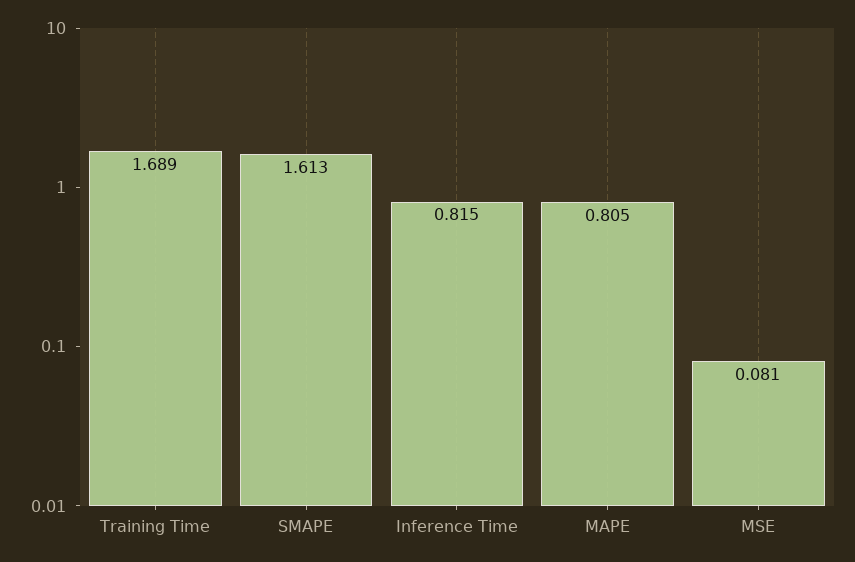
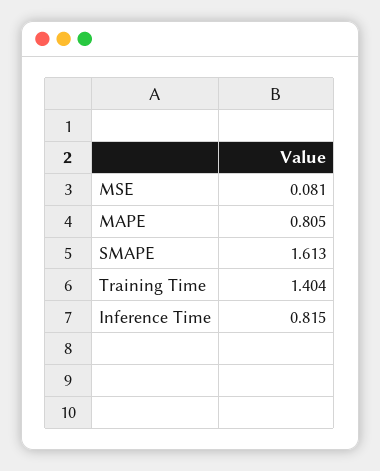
  {
-   "Training Time": 1.689,
+   "Training Time": 1.404,
    "SMAPE": 1.613,
    "Inference Time": 0.815,
    "MAPE": 0.805,
    "MSE": 0.081
  }

